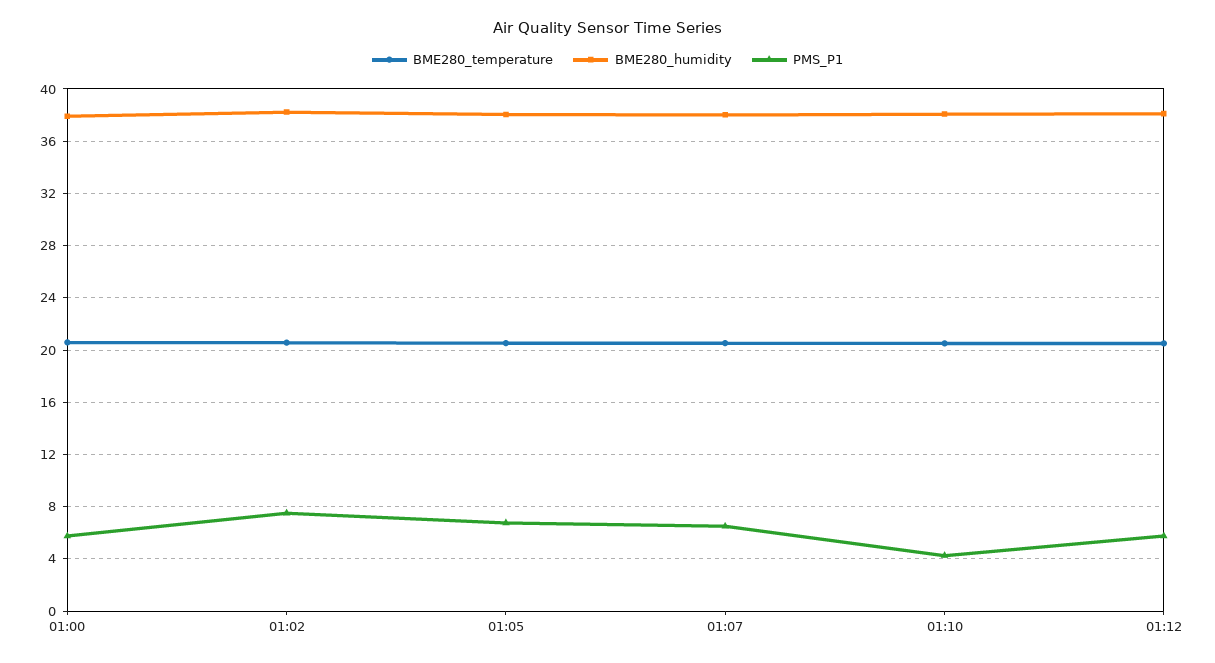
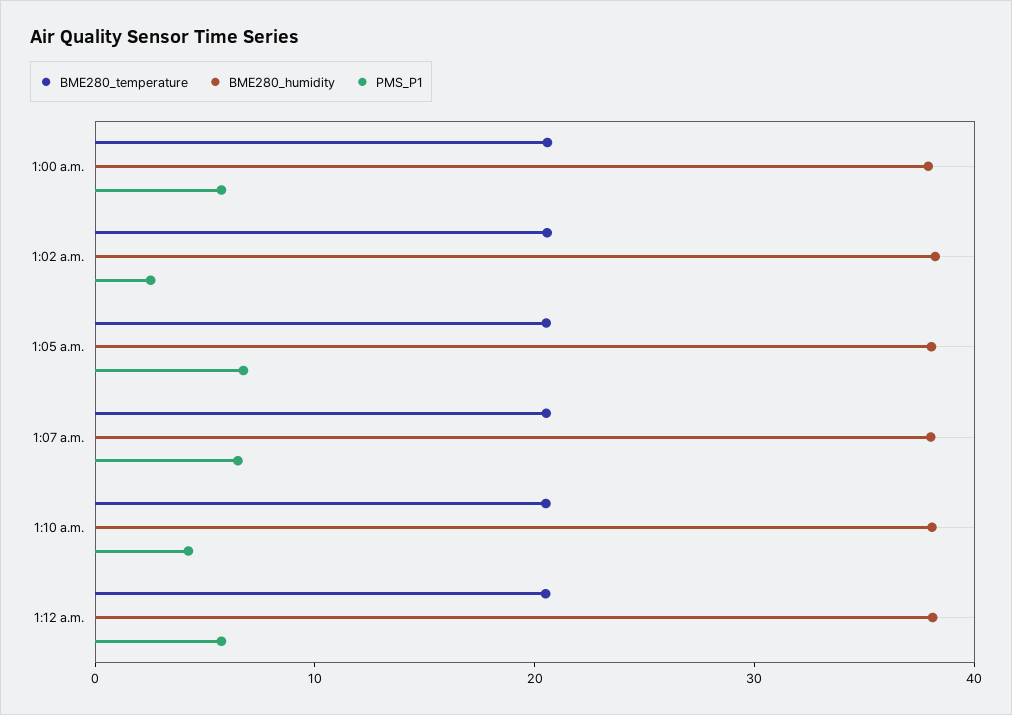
  {
    "BME280_temperature": {
      "01:00": 20.5,
      "01:02": 20.5,
      "01:05": 20.5,
      "01:07": 20.5,
      "01:10": 20.5,
      "01:12": 20.5
    },
    "BME280_humidity": {
      "01:00": 38,
      "01:02": 38,
      "01:05": 38,
      "01:07": 38,
      "01:10": 38,
      "01:12": 38
    },
    "PMS_P1": {
      "01:00": 6,
-     "01:02": 7.5,
+     "01:02": 2,
      "01:05": 7,
      "01:07": 6.5,
      "01:10": 4.5,
      "01:12": 6
    }
  }

